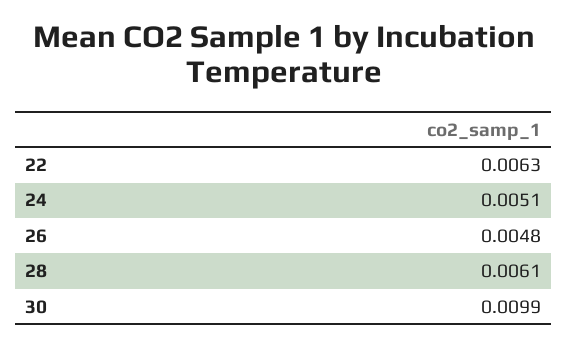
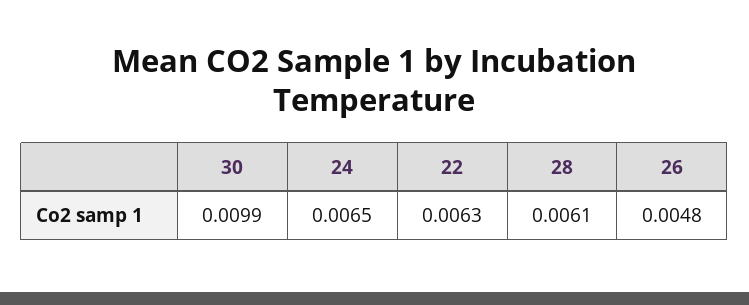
  {
    "22": 0.0063,
-   "24": 0.0051,
+   "24": 0.0065,
    "26": 0.0048,
    "28": 0.0061,
    "30": 0.0099
  }

